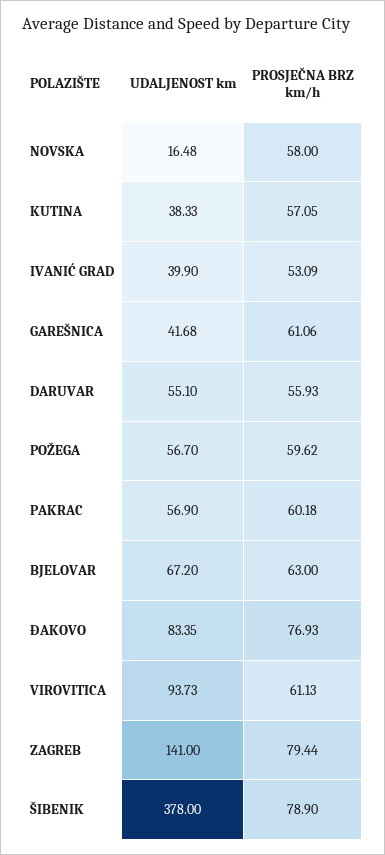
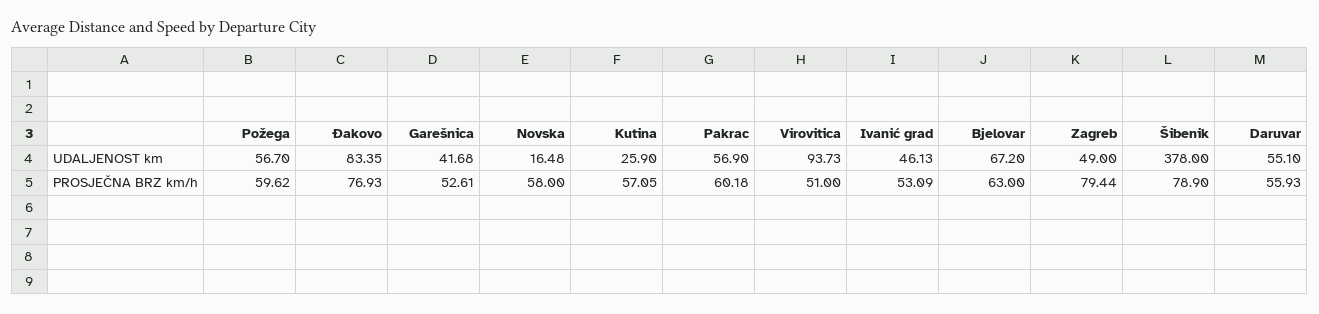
  {
    "UDALJENOST km": {
      "NOVSKA": 16.48,
-     "KUTINA": 38.33,
+     "KUTINA": 25.9,
-     "IVANIĆ GRAD": 39.9,
+     "IVANIĆ GRAD": 46.13,
      "GAREŠNICA": 41.68,
      "DARUVAR": 55.1,
      "POŽEGA": 56.7,
      "PAKRAC": 56.9,
      "BJELOVAR": 67.2,
      "ĐAKOVO": 83.35,
      "VIROVITICA": 93.73,
-     "ZAGREB": 141,
+     "ZAGREB": 49,
      "ŠIBENIK": 378
    },
    "PROSJEČNA BRZ km/h": {
      "NOVSKA": 58,
      "KUTINA": 57.05,
      "IVANIĆ GRAD": 53.09,
-     "GAREŠNICA": 61.06,
+     "GAREŠNICA": 52.61,
      "DARUVAR": 55.93,
      "POŽEGA": 59.62,
      "PAKRAC": 60.18,
      "BJELOVAR": 63,
      "ĐAKOVO": 76.93,
-     "VIROVITICA": 61.13,
+     "VIROVITICA": 51,
      "ZAGREB": 79.44,
      "ŠIBENIK": 78.9
    }
  }

